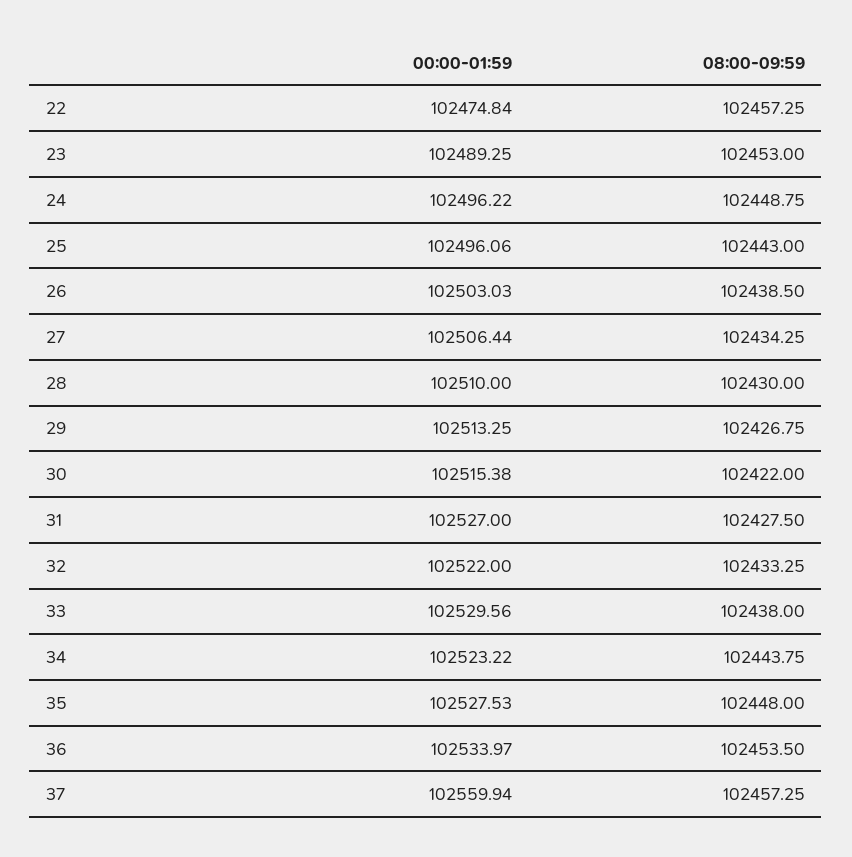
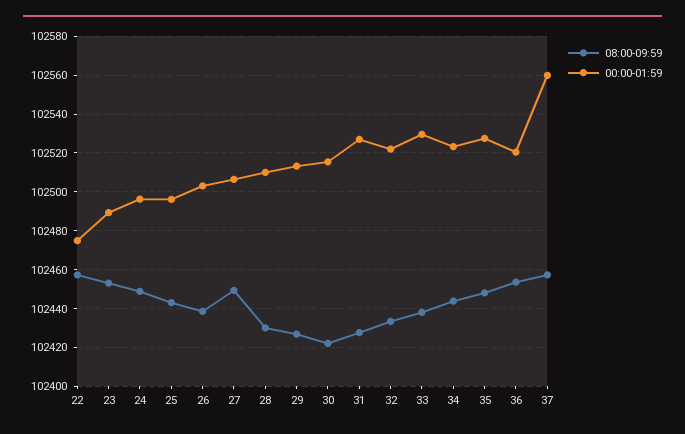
  {
    "00:00-01:59": {
      "22": 102474.84,
      "23": 102489.25,
      "24": 102496.22,
      "25": 102496.06,
      "26": 102503.03,
      "27": 102506.44,
      "28": 102510,
      "29": 102513.25,
      "30": 102515.38,
      "31": 102527,
      "32": 102522,
      "33": 102529.56,
      "34": 102523.22,
      "35": 102527.53,
-     "36": 102533.97,
+     "36": 102520,
      "37": 102559.94
    },
    "08:00-09:59": {
      "22": 102457.25,
      "23": 102453,
      "24": 102448.75,
      "25": 102443,
      "26": 102438.5,
-     "27": 102434.25,
+     "27": 102450,
      "28": 102430,
      "29": 102426.75,
      "30": 102422,
      "31": 102427.5,
      "32": 102433.25,
      "33": 102438,
      "34": 102443.75,
      "35": 102448,
      "36": 102453.5,
      "37": 102457.25
    }
  }

